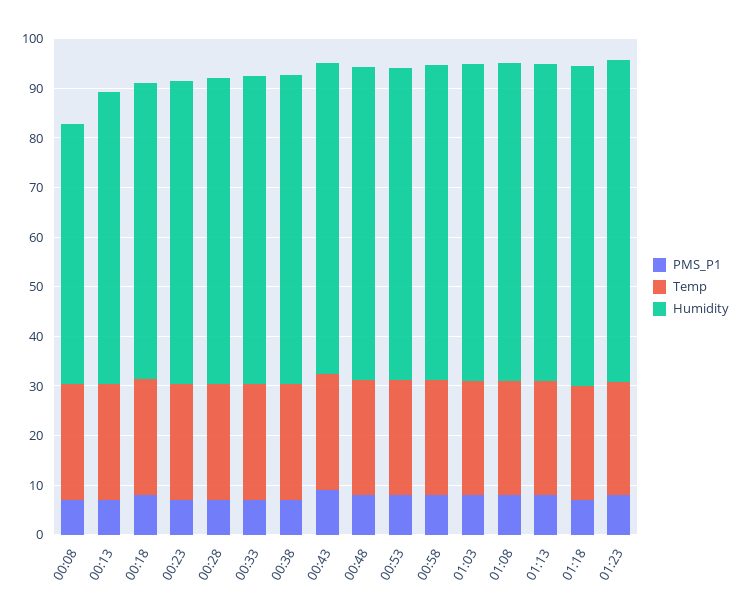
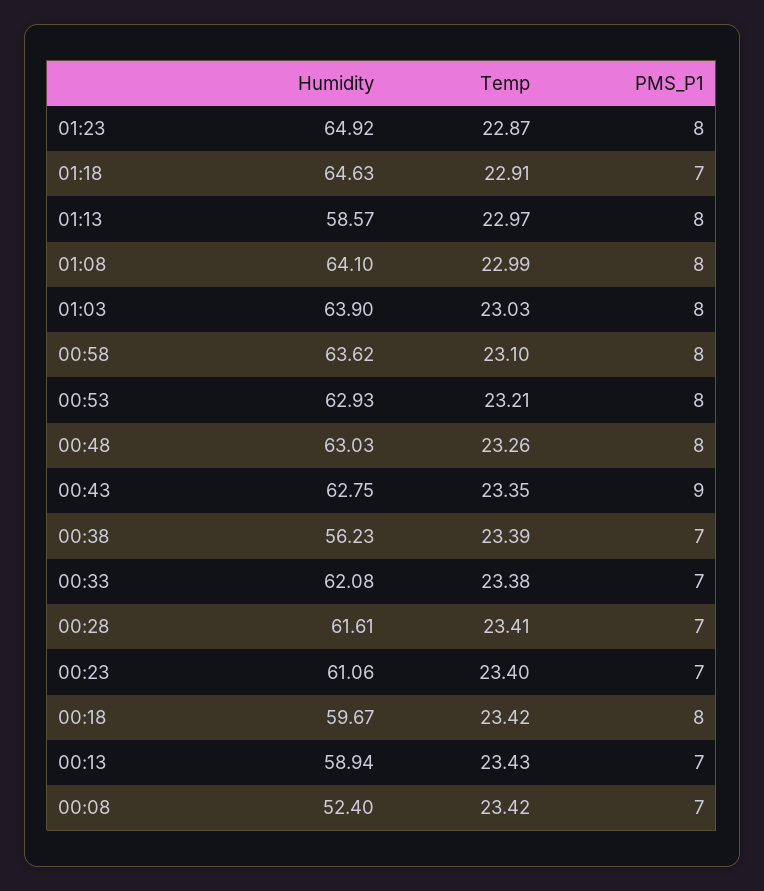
  {
    "PMS_P1": {
      "00:08": 7,
      "00:13": 7,
      "00:18": 8,
      "00:23": 7,
      "00:28": 7,
      "00:33": 7,
      "00:38": 7,
      "00:43": 9,
      "00:48": 8,
      "00:53": 8,
      "00:58": 8,
      "01:03": 8,
      "01:08": 8,
      "01:13": 8,
      "01:18": 7,
      "01:23": 8
    },
    "Temp": {
      "00:08": 23.42,
      "00:13": 23.43,
      "00:18": 23.42,
      "00:23": 23.4,
      "00:28": 23.41,
      "00:33": 23.38,
      "00:38": 23.39,
      "00:43": 23.35,
      "00:48": 23.26,
      "00:53": 23.21,
      "00:58": 23.1,
      "01:03": 23.03,
      "01:08": 22.99,
      "01:13": 22.97,
      "01:18": 22.91,
      "01:23": 22.87
    },
    "Humidity": {
      "00:08": 52.4,
      "00:13": 58.94,
      "00:18": 59.67,
      "00:23": 61.06,
      "00:28": 61.61,
      "00:33": 62.08,
-     "00:38": 62,
+     "00:38": 56.23,
      "00:43": 62.75,
      "00:48": 63.03,
      "00:53": 62.93,
      "00:58": 63.62,
      "01:03": 63.9,
      "01:08": 64.1,
-     "01:13": 64,
+     "01:13": 58.57,
      "01:18": 64.63,
      "01:23": 64.92
    }
  }

